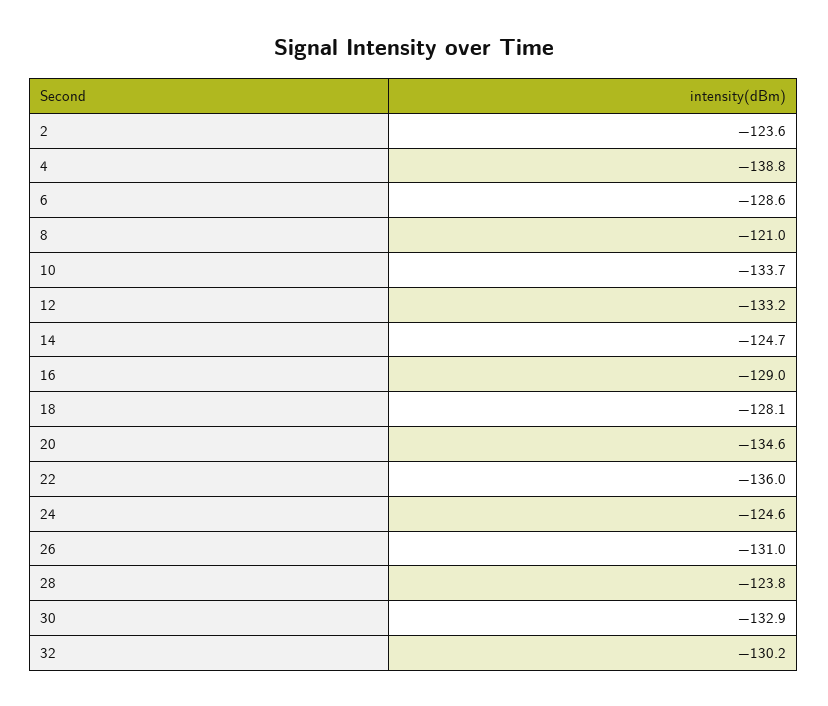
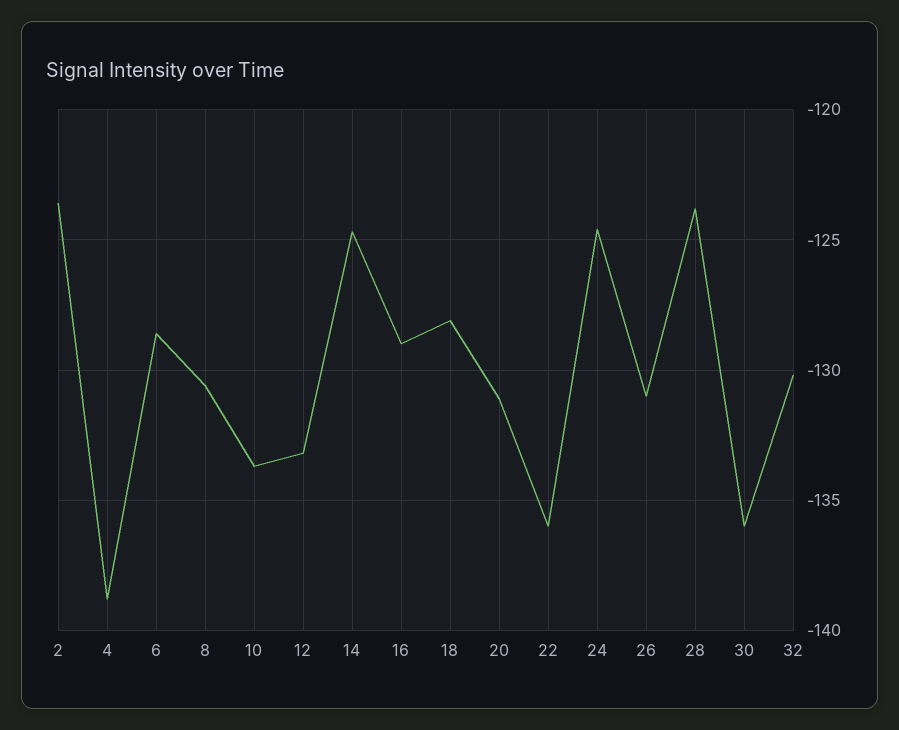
  {
    "2": -123.6,
    "4": -138.8,
    "6": -128.6,
-   "8": -121,
+   "8": -130.5,
    "10": -133.7,
    "12": -133.2,
    "14": -124.7,
    "16": -129,
    "18": -128.1,
-   "20": -134.6,
+   "20": -131,
    "22": -136,
    "24": -124.6,
    "26": -131,
    "28": -123.8,
-   "30": -132.9,
+   "30": -136,
    "32": -130.2
  }

